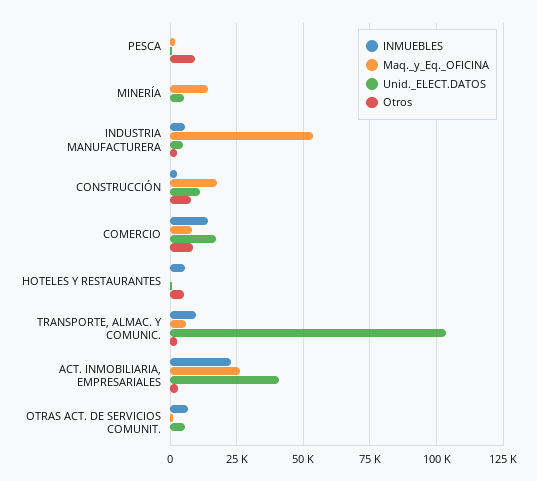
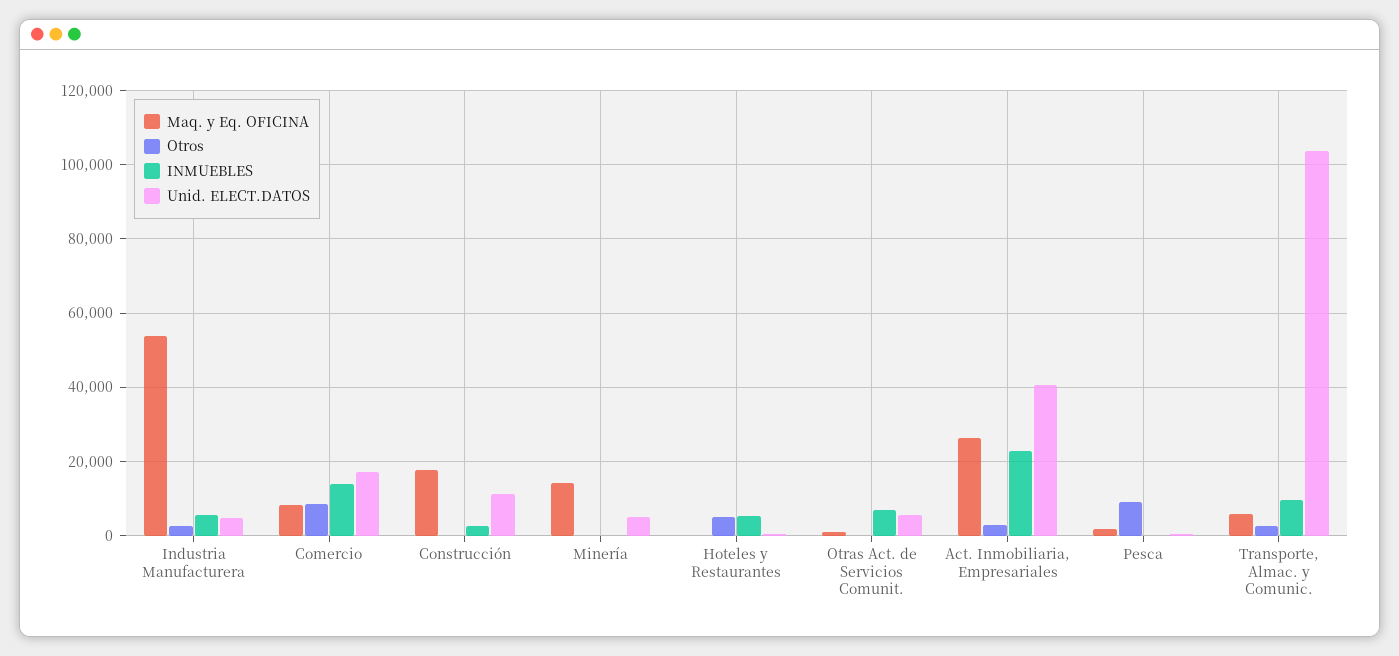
  {
    "INMUEBLES": {
      "PESCA": 0,
      "MINERÍA": 0,
      "INDUSTRIA MANUFACTURERA": 6000,
      "CONSTRUCCIÓN": 2000,
      "COMERCIO": 14000,
      "HOTELES Y RESTAURANTES": 6000,
      "TRANSPORTE, ALMAC. Y COMUNIC.": 10000,
      "ACT. INMOBILIARIA, EMPRESARIALES": 22000,
      "OTRAS ACT. DE SERVICIOS COMUNIT.": 6000
    },
    "Maq._y_Eq._OFICINA": {
      "PESCA": 2000,
      "MINERÍA": 14000,
      "INDUSTRIA MANUFACTURERA": 54000,
      "CONSTRUCCIÓN": 18000,
      "COMERCIO": 8000,
      "HOTELES Y RESTAURANTES": 0,
      "TRANSPORTE, ALMAC. Y COMUNIC.": 6000,
      "ACT. INMOBILIARIA, EMPRESARIALES": 26000,
      "OTRAS ACT. DE SERVICIOS COMUNIT.": 0
    },
    "Unid._ELECT.DATOS": {
      "PESCA": 0,
      "MINERÍA": 4000,
      "INDUSTRIA MANUFACTURERA": 4000,
      "CONSTRUCCIÓN": 12000,
      "COMERCIO": 18000,
      "HOTELES Y RESTAURANTES": 0,
      "TRANSPORTE, ALMAC. Y COMUNIC.": 104000,
      "ACT. INMOBILIARIA, EMPRESARIALES": 40000,
      "OTRAS ACT. DE SERVICIOS COMUNIT.": 6000
    },
    "Otros": {
      "PESCA": 10000,
      "MINERÍA": 0,
      "INDUSTRIA MANUFACTURERA": 2000,
-     "CONSTRUCCIÓN": 7500,
+     "CONSTRUCCIÓN": 0,
      "COMERCIO": 8000,
      "HOTELES Y RESTAURANTES": 6000,
      "TRANSPORTE, ALMAC. Y COMUNIC.": 2000,
      "ACT. INMOBILIARIA, EMPRESARIALES": 2000,
      "OTRAS ACT. DE SERVICIOS COMUNIT.": 0
    }
  }

